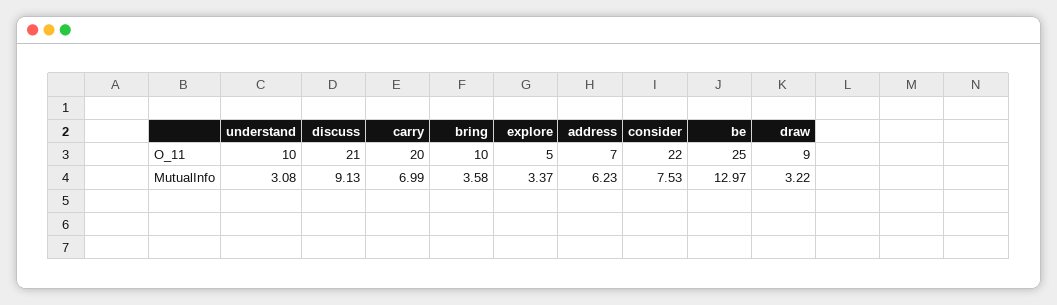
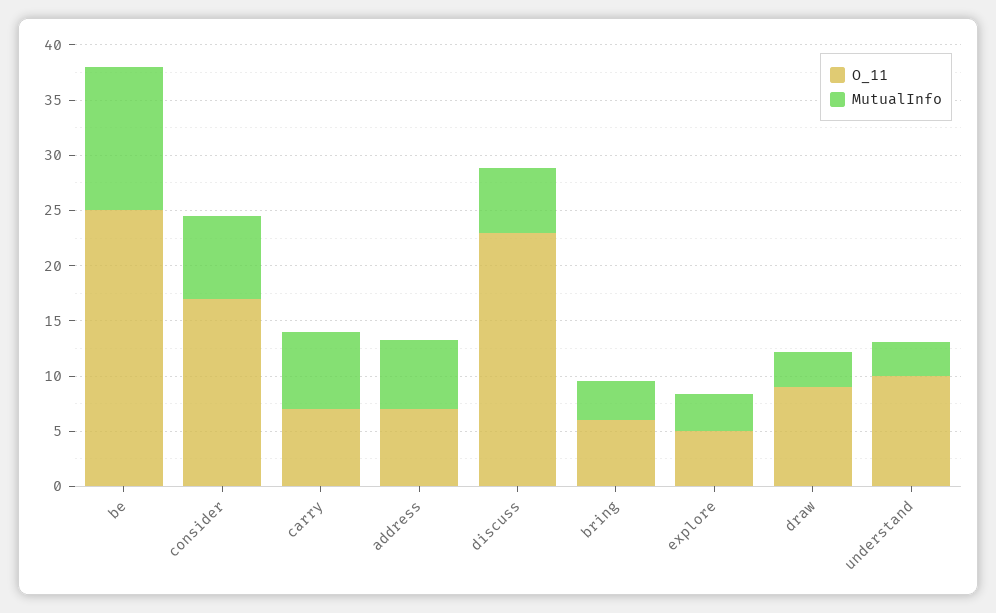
  {
    "O_11": {
      "understand": 10,
-     "discuss": 21,
+     "discuss": 23,
-     "carry": 20,
+     "carry": 7,
-     "bring": 10,
+     "bring": 6,
      "explore": 5,
      "address": 7,
-     "consider": 22,
+     "consider": 17,
      "be": 25,
      "draw": 9
    },
    "MutualInfo": {
      "understand": 3.08,
-     "discuss": 9.13,
+     "discuss": 6,
      "carry": 6.99,
      "bring": 3.58,
      "explore": 3.37,
      "address": 6.23,
      "consider": 7.53,
      "be": 12.97,
      "draw": 3.22
    }
  }

